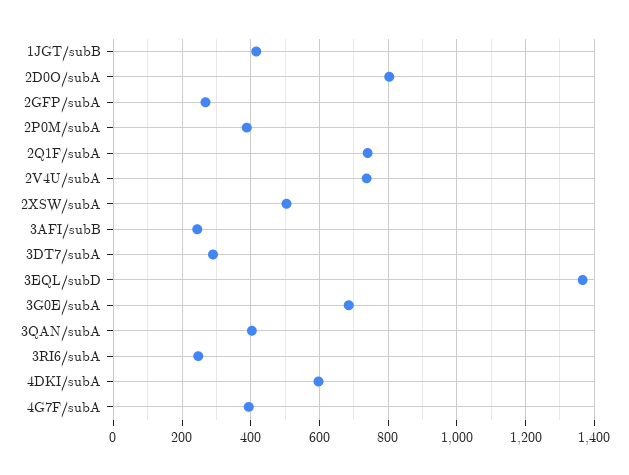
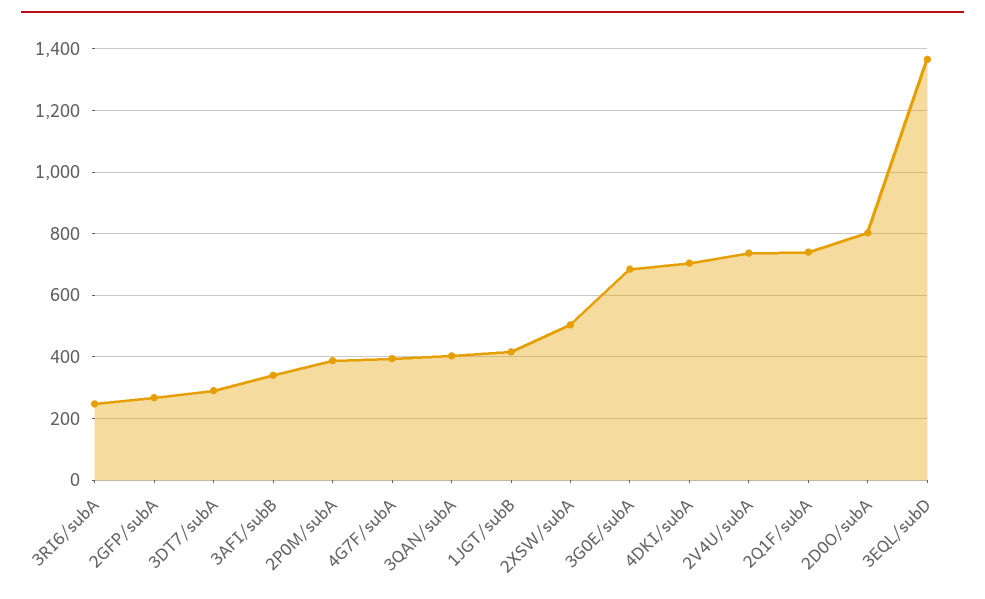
  {
    "1JGT/subB": 420,
    "2D0O/subA": 800,
    "2GFP/subA": 260,
    "2P0M/subA": 380,
    "2Q1F/subA": 740,
    "2V4U/subA": 740,
    "2XSW/subA": 500,
-   "3AFI/subB": 240,
+   "3AFI/subB": 340,
    "3DT7/subA": 300,
    "3EQL/subD": 1360,
    "3G0E/subA": 680,
    "3QAN/subA": 400,
    "3RI6/subA": 240,
-   "4DKI/subA": 600,
+   "4DKI/subA": 700,
    "4G7F/subA": 400
  }

